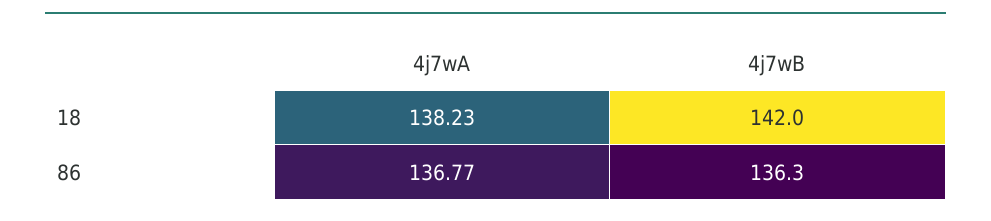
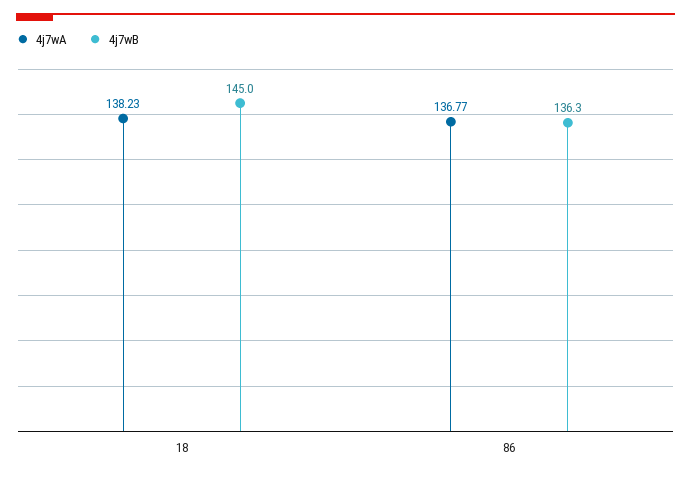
  {
    "4j7wA": {
      "18": 138.23,
      "86": 136.77
    },
    "4j7wB": {
-     "18": 142,
+     "18": 145,
      "86": 136.3
    }
  }

